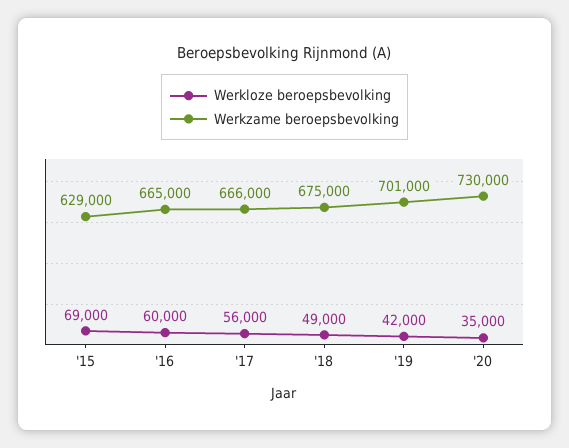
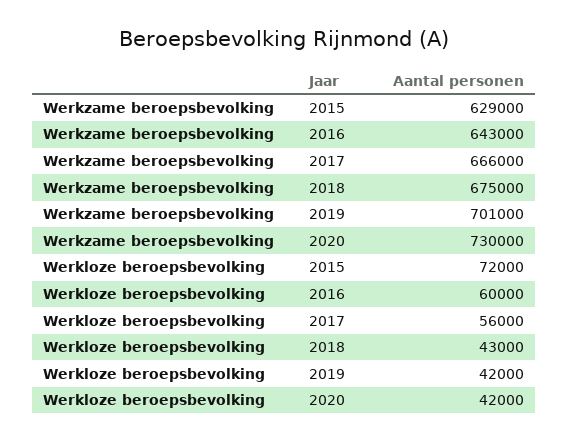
  {
    "Werkloze beroepsbevolking": {
-     "'15": 69000,
+     "'15": 72000,
      "'16": 60000,
      "'17": 56000,
-     "'18": 49000,
+     "'18": 43000,
      "'19": 42000,
-     "'20": 35000
+     "'20": 42000
    },
    "Werkzame beroepsbevolking": {
      "'15": 629000,
-     "'16": 665000,
+     "'16": 643000,
      "'17": 666000,
      "'18": 675000,
      "'19": 701000,
      "'20": 730000
    }
  }

